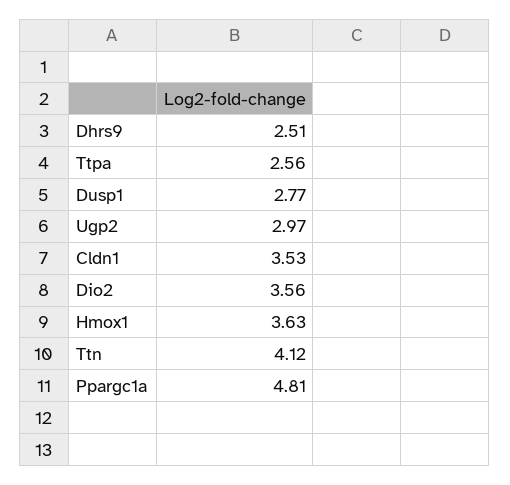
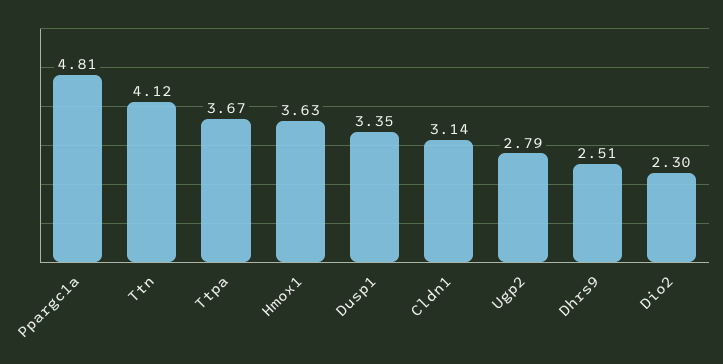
  {
    "Dhrs9": 2.51,
-   "Ttpa": 2.56,
+   "Ttpa": 3.67,
-   "Dusp1": 2.77,
+   "Dusp1": 3.35,
-   "Ugp2": 2.97,
+   "Ugp2": 2.79,
-   "Cldn1": 3.53,
+   "Cldn1": 3.14,
-   "Dio2": 3.56,
+   "Dio2": 2.3,
    "Hmox1": 3.63,
    "Ttn": 4.12,
    "Ppargc1a": 4.81
  }

